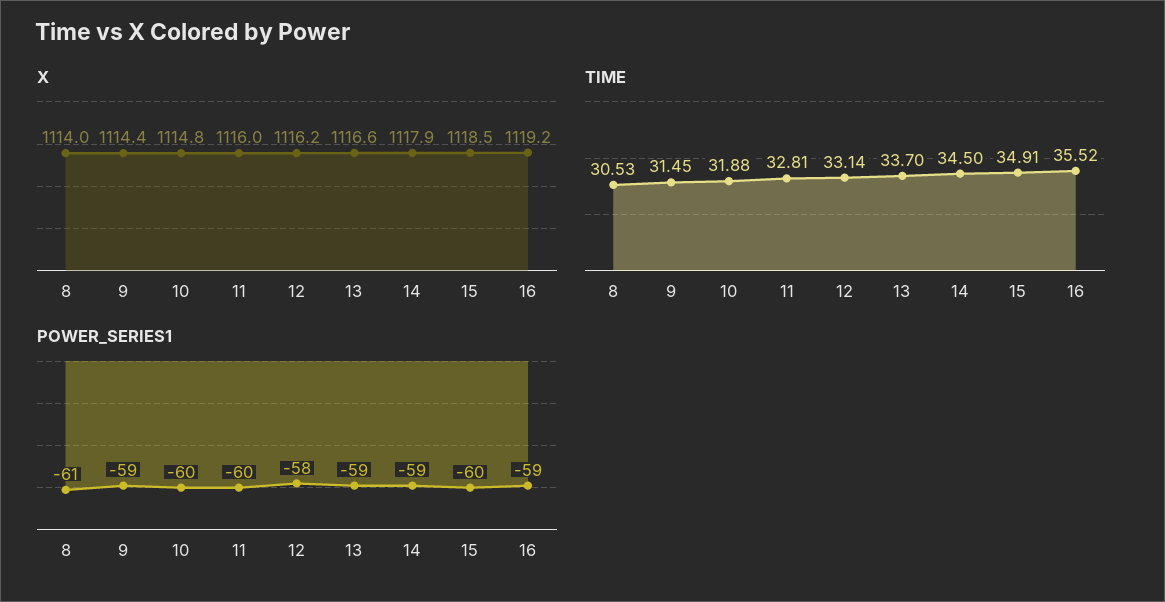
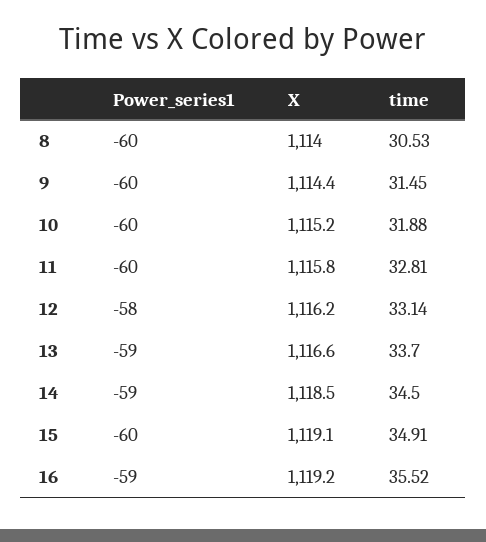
  {
    "X": {
      "8": 1114,
      "9": 1114.4,
-     "10": 1114.8,
+     "10": 1115.2,
-     "11": 1116,
+     "11": 1115.8,
      "12": 1116.2,
      "13": 1116.6,
-     "14": 1117.9,
+     "14": 1118.5,
-     "15": 1118.5,
+     "15": 1119.1,
      "16": 1119.2
    },
    "TIME": {
      "8": 30.53,
      "9": 31.45,
      "10": 31.88,
      "11": 32.81,
      "12": 33.14,
      "13": 33.7,
      "14": 34.5,
      "15": 34.91,
      "16": 35.52
    },
    "POWER_SERIES1": {
-     "8": -61,
+     "8": -60,
-     "9": -59,
+     "9": -60,
      "10": -60,
      "11": -60,
      "12": -58,
      "13": -59,
      "14": -59,
      "15": -60,
      "16": -59
    }
  }

